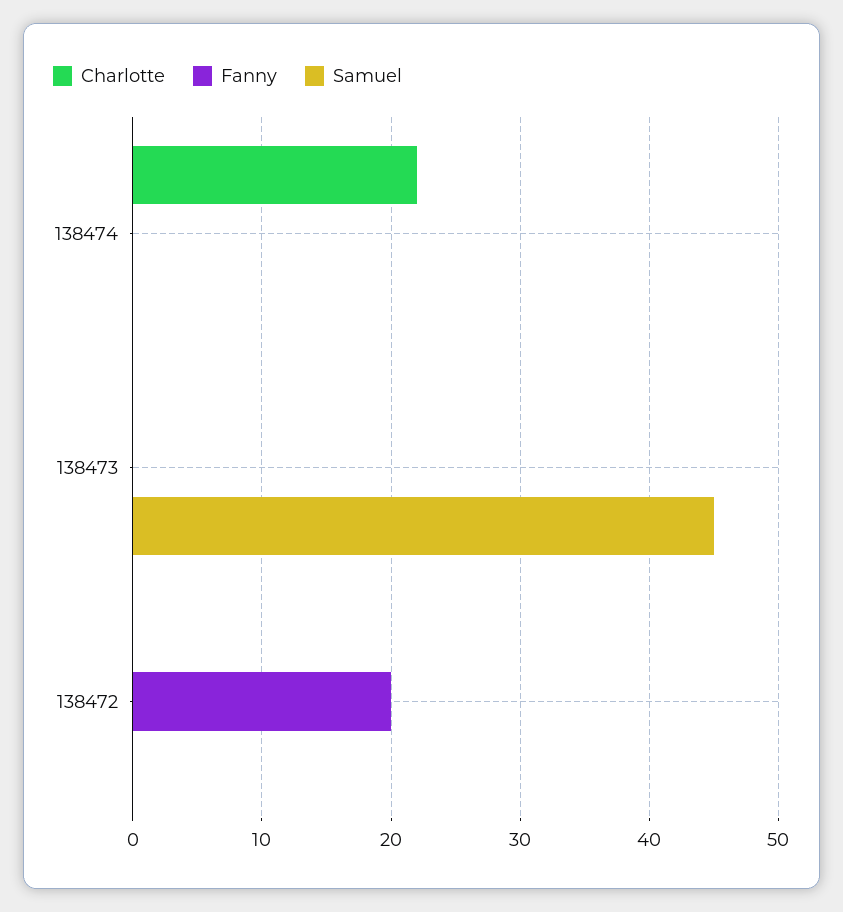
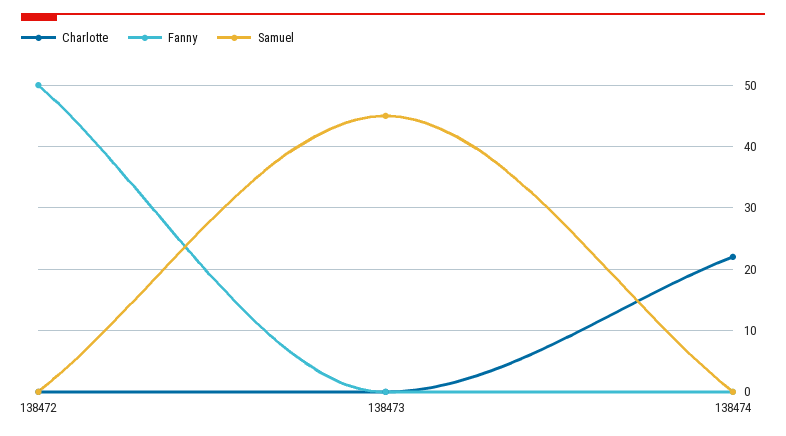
  {
    "Charlotte": {
      "138474": 22,
      "138473": 0,
      "138472": 0
    },
    "Fanny": {
      "138474": 0,
      "138473": 0,
-     "138472": 20
+     "138472": 50
    },
    "Samuel": {
      "138474": 0,
      "138473": 45,
      "138472": 0
    }
  }

